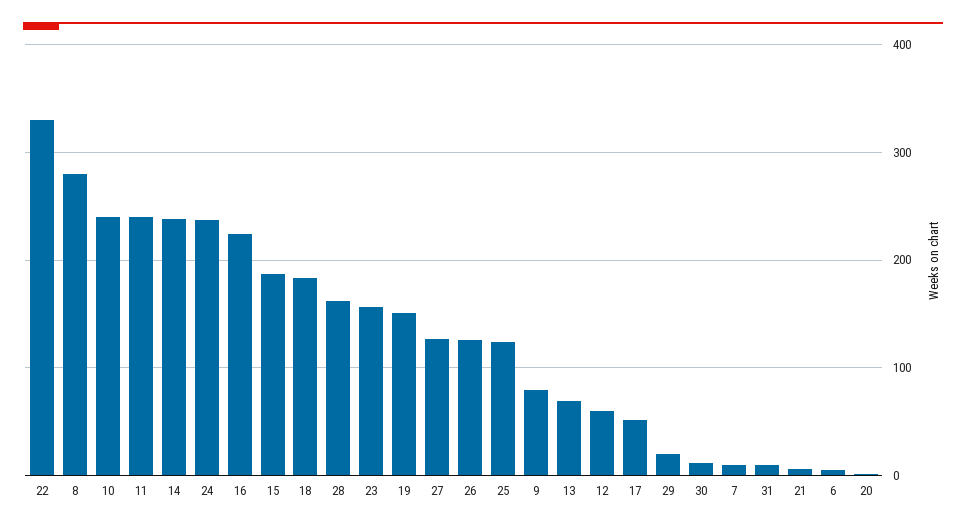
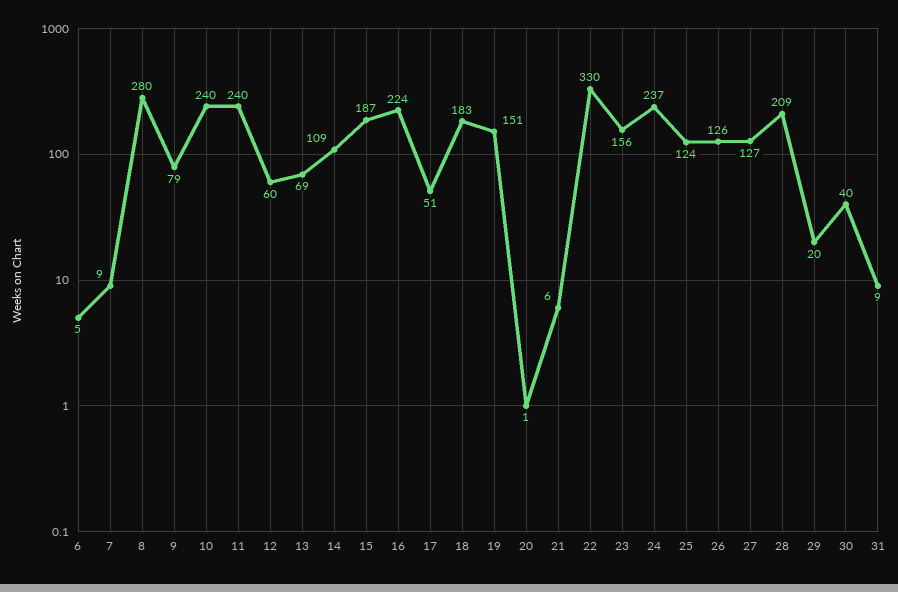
  {
    "22": 330,
    "8": 280,
    "10": 240,
    "11": 240,
-   "14": 240,
+   "14": 109,
    "24": 237,
    "16": 224,
    "15": 187,
    "18": 183,
-   "28": 160,
+   "28": 209,
    "23": 156,
    "19": 151,
    "27": 127,
    "26": 126,
    "25": 124,
    "9": 79,
    "13": 69,
    "12": 60,
    "17": 51,
    "29": 20,
-   "30": 10,
+   "30": 40,
    "7": 9,
    "31": 9,
    "21": 6,
    "6": 5,
    "20": 1
  }

